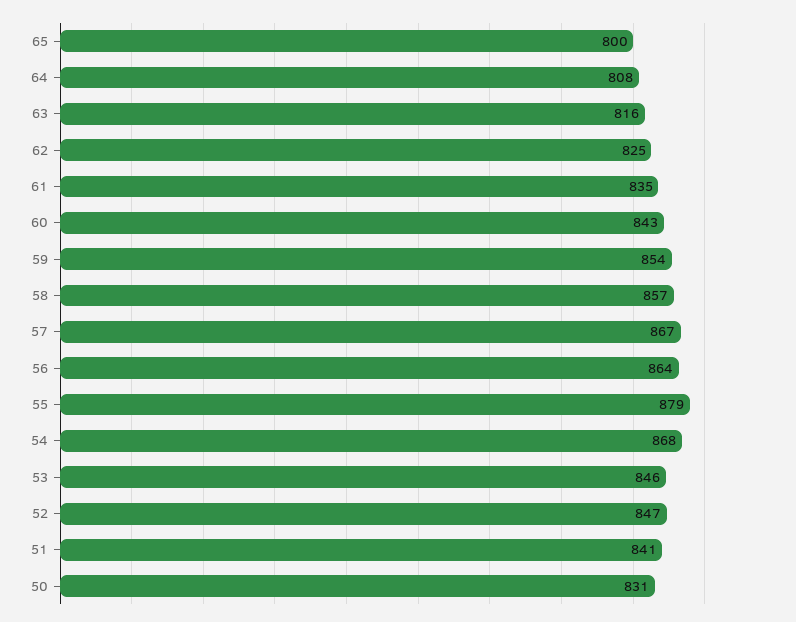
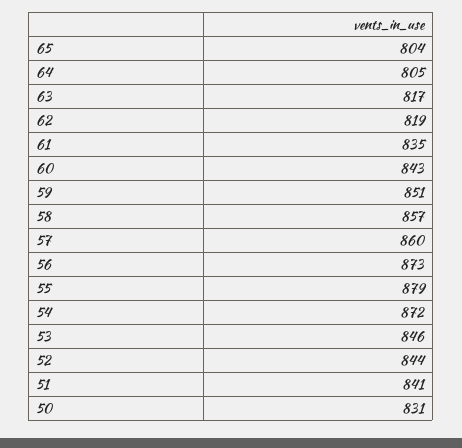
  {
-   "65": 800,
+   "65": 804,
-   "64": 808,
+   "64": 805,
-   "63": 816,
+   "63": 817,
-   "62": 825,
+   "62": 819,
    "61": 835,
    "60": 843,
-   "59": 854,
+   "59": 851,
    "58": 857,
-   "57": 867,
+   "57": 860,
-   "56": 864,
+   "56": 873,
    "55": 879,
-   "54": 868,
+   "54": 872,
    "53": 846,
-   "52": 847,
+   "52": 844,
    "51": 841,
    "50": 831
  }

